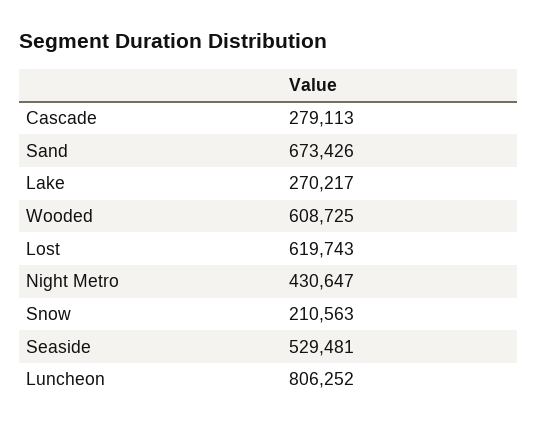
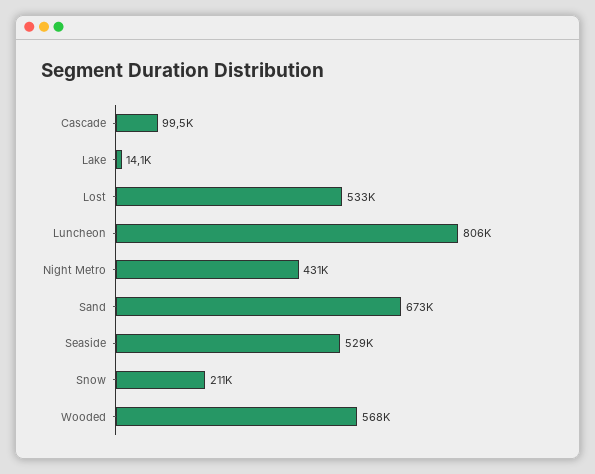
  {
-   "Cascade": 279113,
+   "Cascade": 99500,
    "Sand": 673426,
-   "Lake": 270217,
+   "Lake": 14100,
-   "Wooded": 608725,
+   "Wooded": 568000,
-   "Lost": 619743,
+   "Lost": 533000,
    "Night Metro": 430647,
    "Snow": 210563,
    "Seaside": 529481,
    "Luncheon": 806252
  }

